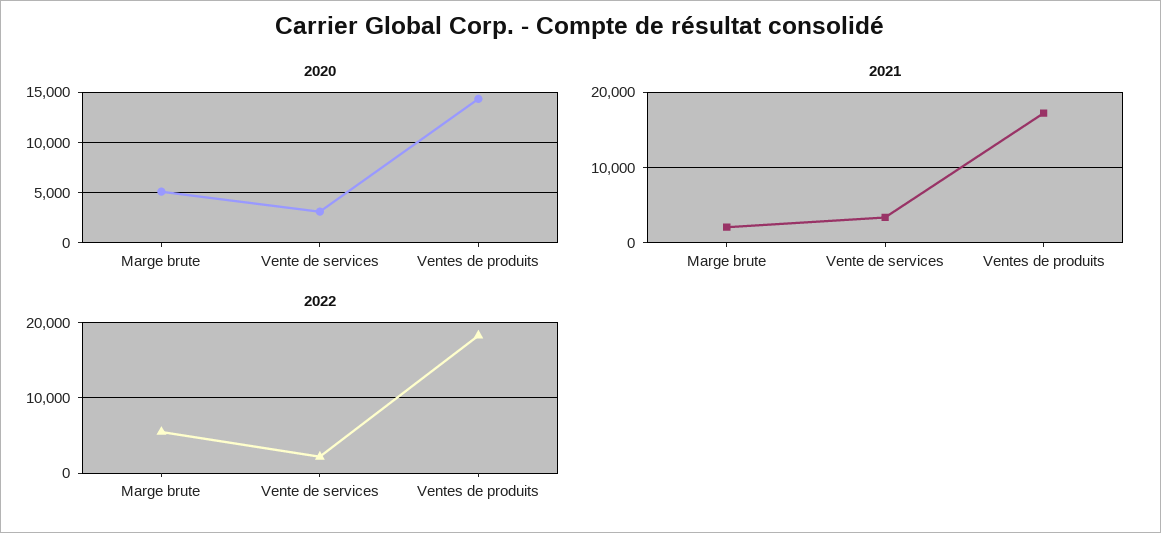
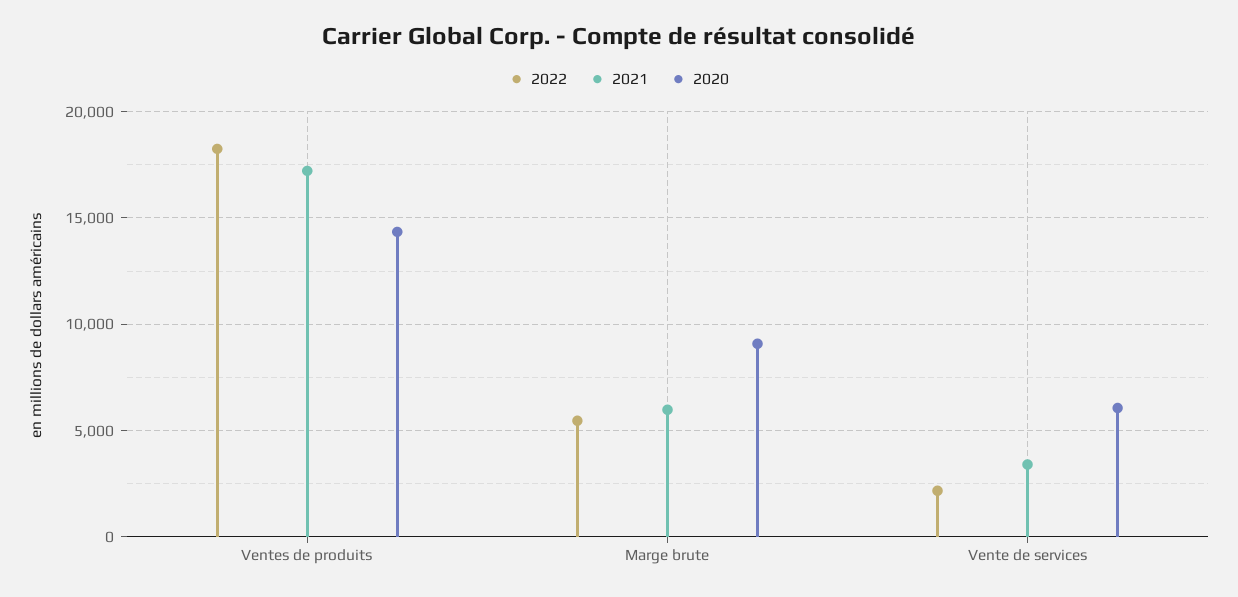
  {
    "2020": {
-     "Marge brute": 5000,
+     "Marge brute": 9000,
-     "Vente de services": 3000,
+     "Vente de services": 6000,
      "Ventes de produits": 14500
    },
    "2021": {
-     "Marge brute": 2000,
+     "Marge brute": 6000,
      "Vente de services": 3500,
      "Ventes de produits": 17000
    },
    "2022": {
      "Marge brute": 5500,
      "Vente de services": 2000,
      "Ventes de produits": 18500
    }
  }

